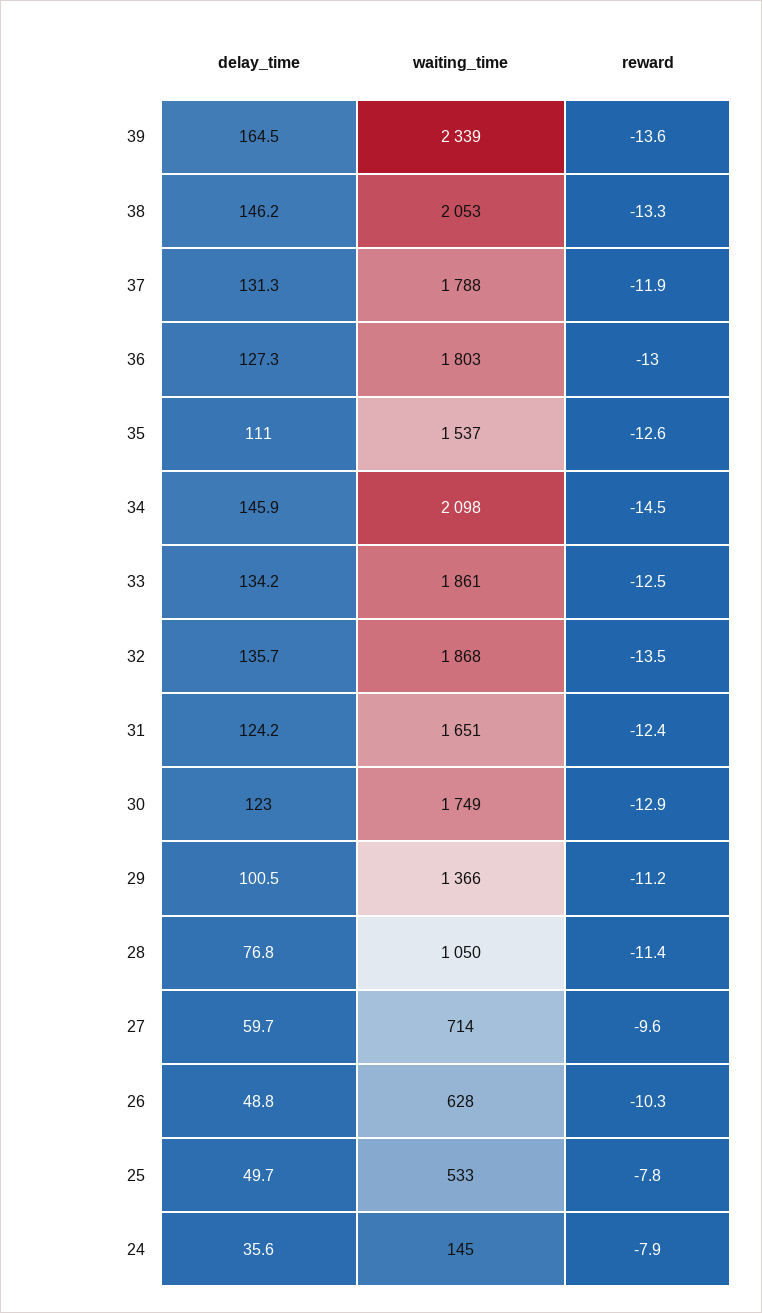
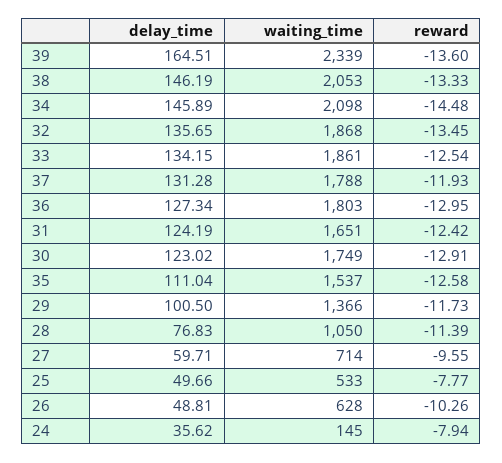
  {
    "delay_time": {
      "39": 164.51,
      "38": 146.19,
      "37": 131.28,
      "36": 127.34,
      "35": 111.04,
      "34": 145.89,
      "33": 134.15,
      "32": 135.65,
      "31": 124.19,
      "30": 123.02,
      "29": 100.5,
      "28": 76.83,
      "27": 59.71,
      "26": 48.81,
      "25": 49.66,
      "24": 35.62
    },
    "waiting_time": {
      "39": 2339,
      "38": 2053,
      "37": 1788,
      "36": 1803,
      "35": 1537,
      "34": 2098,
      "33": 1861,
      "32": 1868,
      "31": 1651,
      "30": 1749,
      "29": 1366,
      "28": 1050,
      "27": 714,
      "26": 628,
      "25": 533,
      "24": 145
    },
    "reward": {
      "39": -13.6,
      "38": -13.33,
      "37": -11.93,
      "36": -12.95,
      "35": -12.58,
      "34": -14.48,
      "33": -12.54,
      "32": -13.45,
      "31": -12.42,
      "30": -12.91,
-     "29": -11.2,
+     "29": -11.73,
      "28": -11.39,
      "27": -9.55,
      "26": -10.26,
      "25": -7.77,
      "24": -7.94
    }
  }

